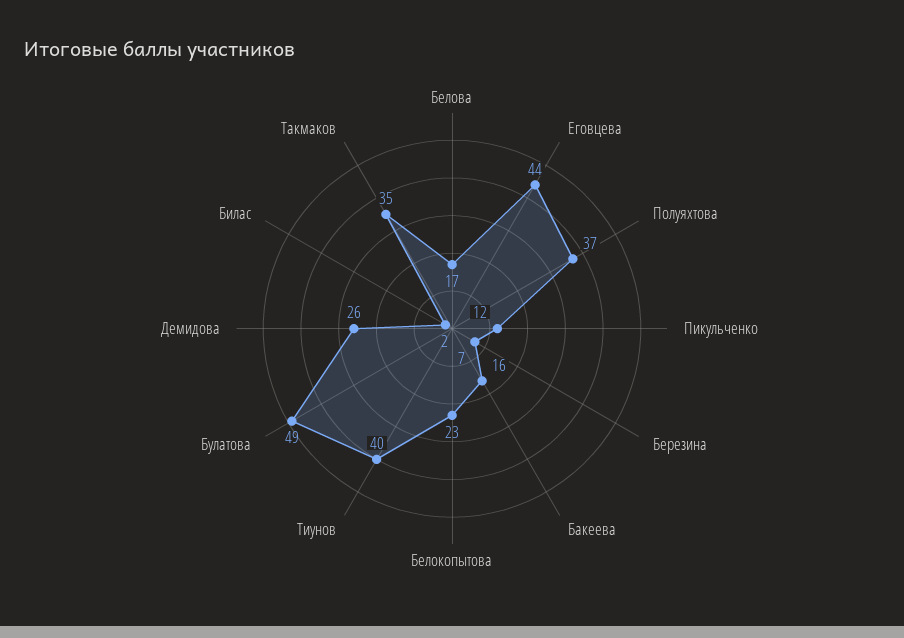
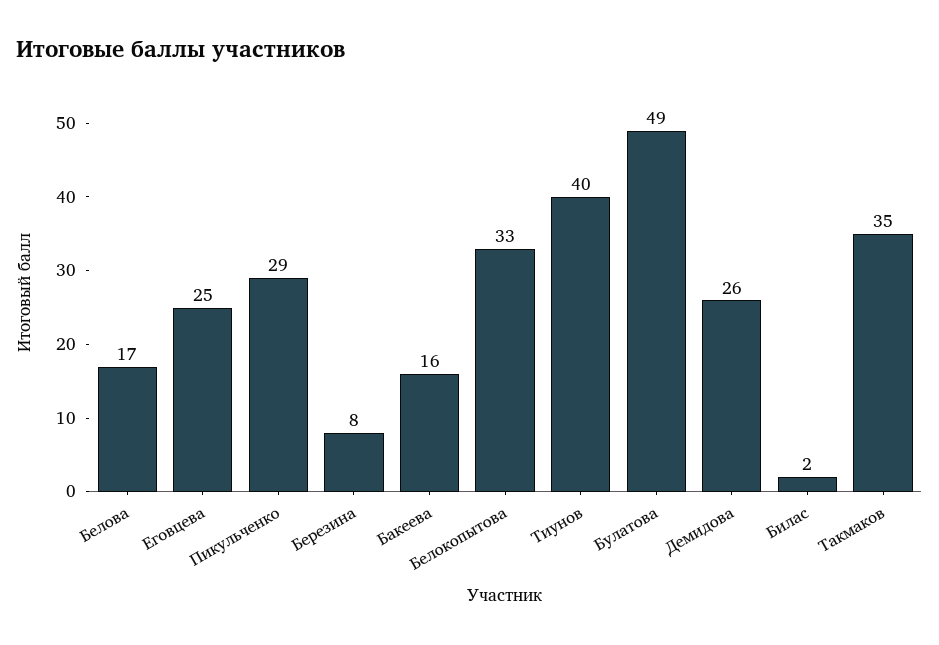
  {
    "Белова": 17,
-   "Еговцева": 44,
+   "Еговцева": 25,
-   "Полуяхтова": 37,
-   "Пикульченко": 12,
+   "Пикульченко": 29,
-   "Березина": 7,
+   "Березина": 8,
    "Бакеева": 16,
-   "Белокопытова": 23,
+   "Белокопытова": 33,
    "Тиунов": 40,
    "Булатова": 49,
    "Демидова": 26,
    "Билас": 2,
    "Такмаков": 35
  }

